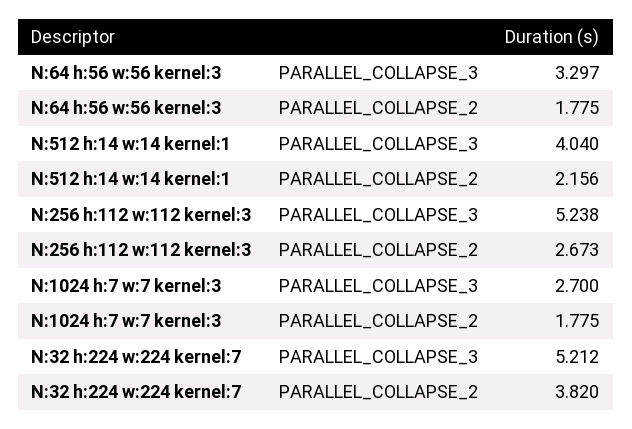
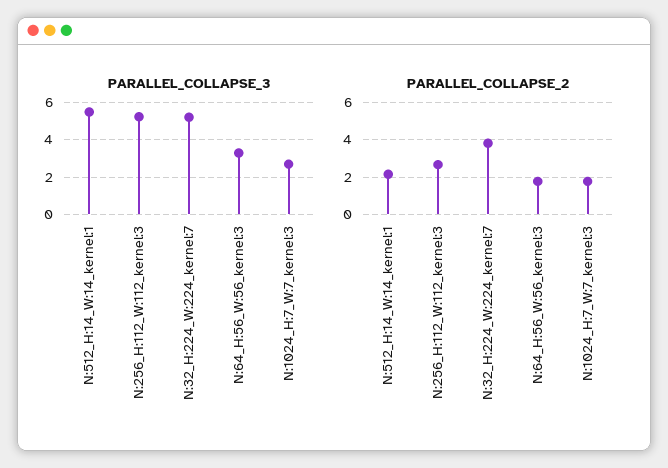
  {
    "PARALLEL_COLLAPSE_3": {
      "N:64 h:56 w:56 kernel:3": 3.297,
-     "N:512 h:14 w:14 kernel:1": 4.04,
+     "N:512 h:14 w:14 kernel:1": 5.5,
      "N:256 h:112 w:112 kernel:3": 5.238,
      "N:1024 h:7 w:7 kernel:3": 2.7,
      "N:32 h:224 w:224 kernel:7": 5.212
    },
    "PARALLEL_COLLAPSE_2": {
      "N:64 h:56 w:56 kernel:3": 1.775,
      "N:512 h:14 w:14 kernel:1": 2.156,
      "N:256 h:112 w:112 kernel:3": 2.673,
      "N:1024 h:7 w:7 kernel:3": 1.775,
      "N:32 h:224 w:224 kernel:7": 3.82
    }
  }

